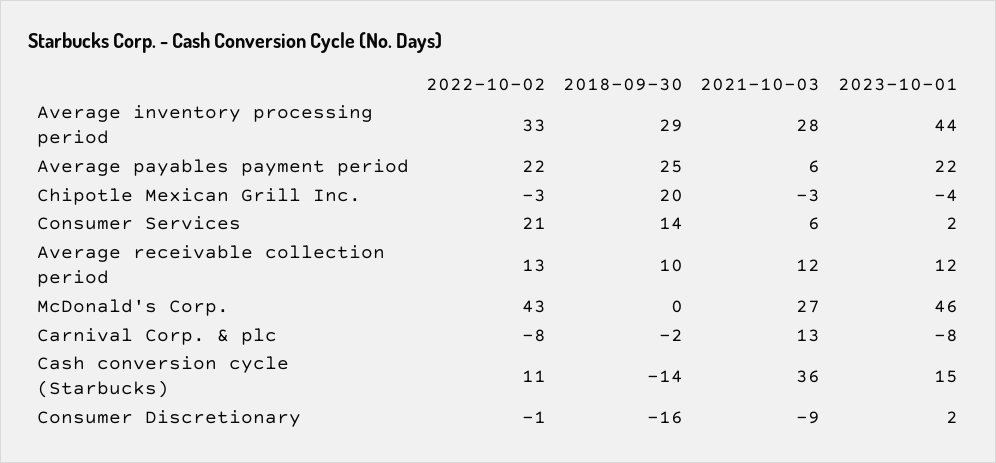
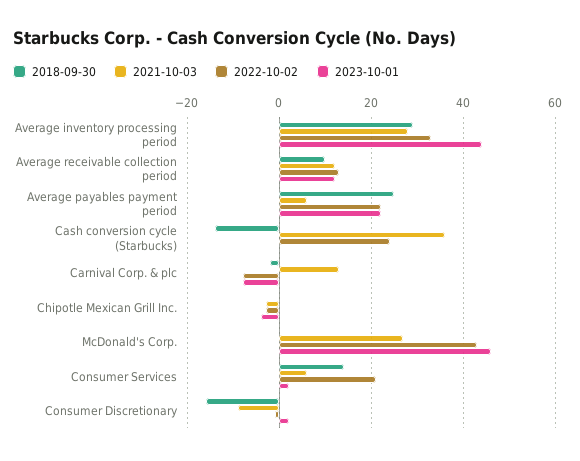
  {
    "2022-10-02": {
      "Average inventory processing period": 33,
      "Average payables payment period": 22,
      "Chipotle Mexican Grill Inc.": -3,
      "Consumer Services": 21,
      "Average receivable collection period": 13,
      "McDonald's Corp.": 43,
      "Carnival Corp. & plc": -8,
-     "Cash conversion cycle (Starbucks)": 11,
+     "Cash conversion cycle (Starbucks)": 25,
      "Consumer Discretionary": -1
    },
    "2018-09-30": {
      "Average inventory processing period": 29,
      "Average payables payment period": 25,
-     "Chipotle Mexican Grill Inc.": 20,
+     "Chipotle Mexican Grill Inc.": 0,
      "Consumer Services": 14,
      "Average receivable collection period": 10,
      "McDonald's Corp.": 0,
      "Carnival Corp. & plc": -2,
      "Cash conversion cycle (Starbucks)": -14,
      "Consumer Discretionary": -16
    },
    "2021-10-03": {
      "Average inventory processing period": 28,
      "Average payables payment period": 6,
      "Chipotle Mexican Grill Inc.": -3,
      "Consumer Services": 6,
      "Average receivable collection period": 12,
      "McDonald's Corp.": 27,
      "Carnival Corp. & plc": 13,
      "Cash conversion cycle (Starbucks)": 36,
      "Consumer Discretionary": -9
    },
    "2023-10-01": {
      "Average inventory processing period": 44,
      "Average payables payment period": 22,
      "Chipotle Mexican Grill Inc.": -4,
      "Consumer Services": 2,
      "Average receivable collection period": 12,
      "McDonald's Corp.": 46,
      "Carnival Corp. & plc": -8,
-     "Cash conversion cycle (Starbucks)": 15,
+     "Cash conversion cycle (Starbucks)": 0,
      "Consumer Discretionary": 2
    }
  }

